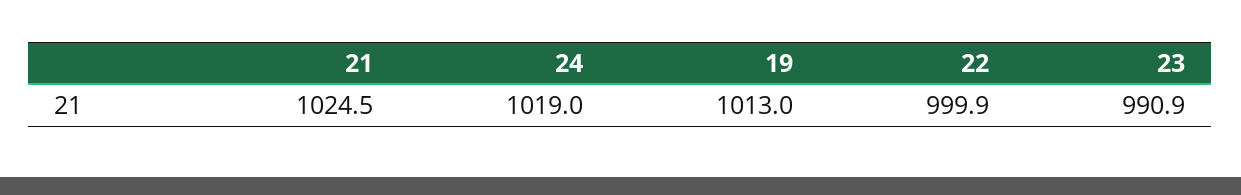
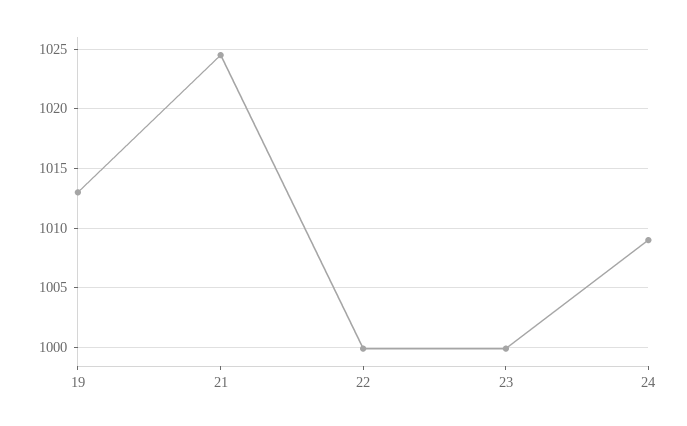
  {
    "21": 1024.5,
-   "24": 1019,
+   "24": 1009,
    "19": 1013,
    "22": 999.9,
-   "23": 990.9
+   "23": 1000
  }

